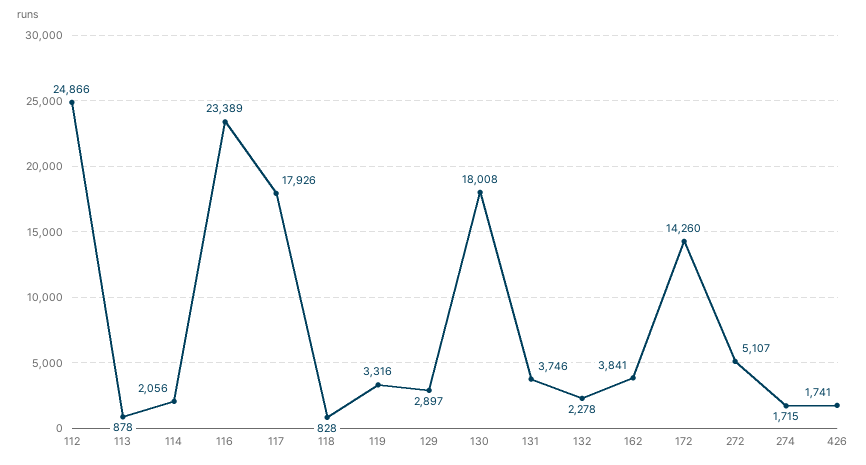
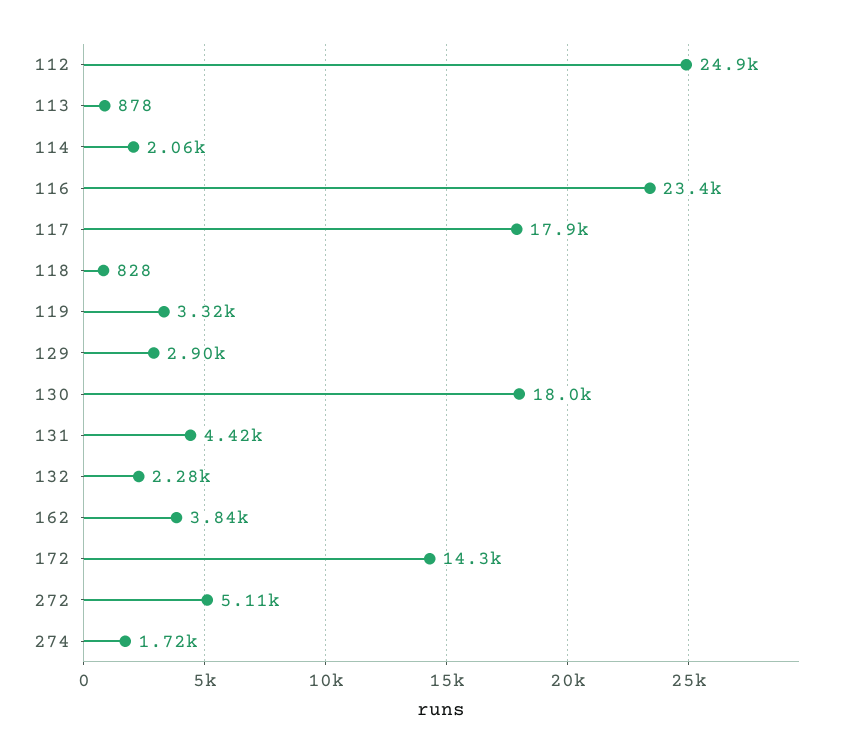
  {
    "112": 24866,
    "113": 878,
    "114": 2056,
    "116": 23389,
    "117": 17926,
    "118": 828,
    "119": 3316,
    "129": 2897,
    "130": 18008,
-   "131": 3746,
+   "131": 4420,
    "132": 2278,
    "162": 3841,
    "172": 14260,
    "272": 5107,
-   "274": 1715,
+   "274": 1715
-   "426": 1741
  }

